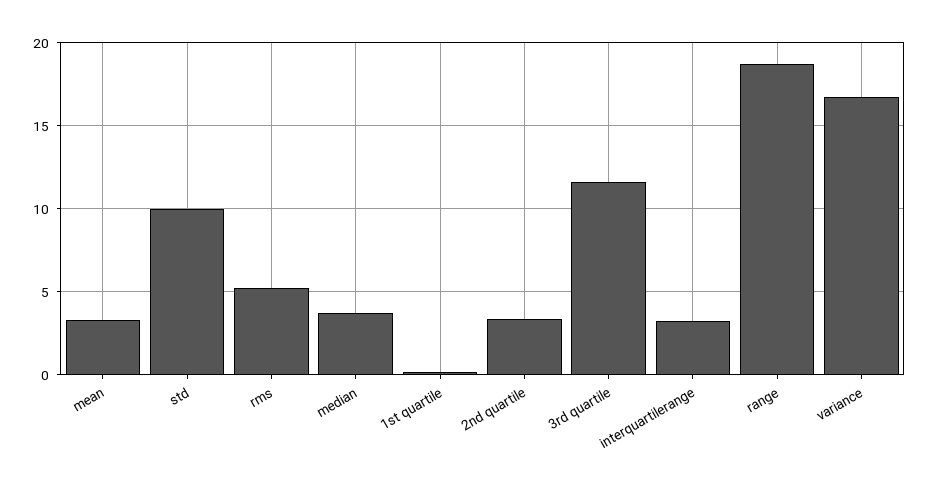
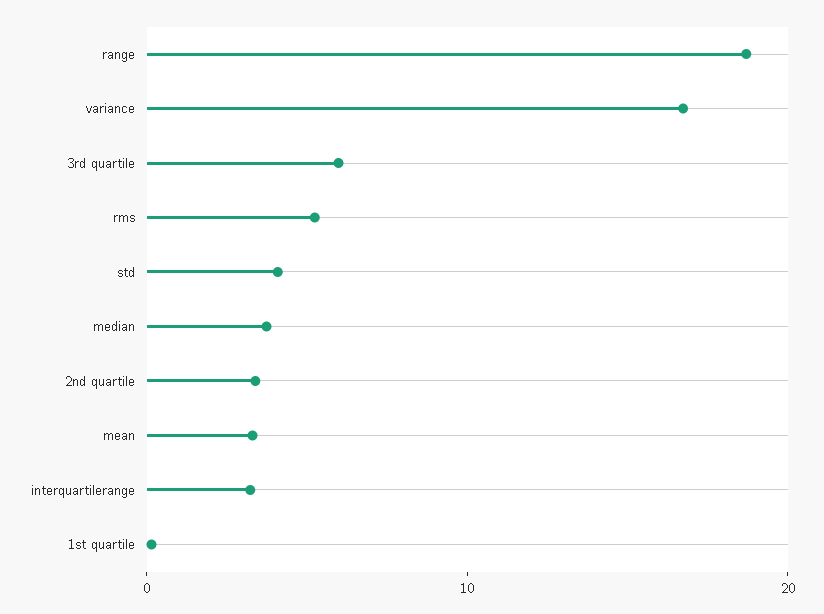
  {
    "mean": 3.5,
-   "std": 10,
+   "std": 4,
    "rms": 5,
    "median": 3.5,
    "1st quartile": 0,
    "2nd quartile": 3.5,
-   "3rd quartile": 11.5,
+   "3rd quartile": 6,
    "interquartilerange": 3,
    "range": 18.5,
    "variance": 16.5
  }

